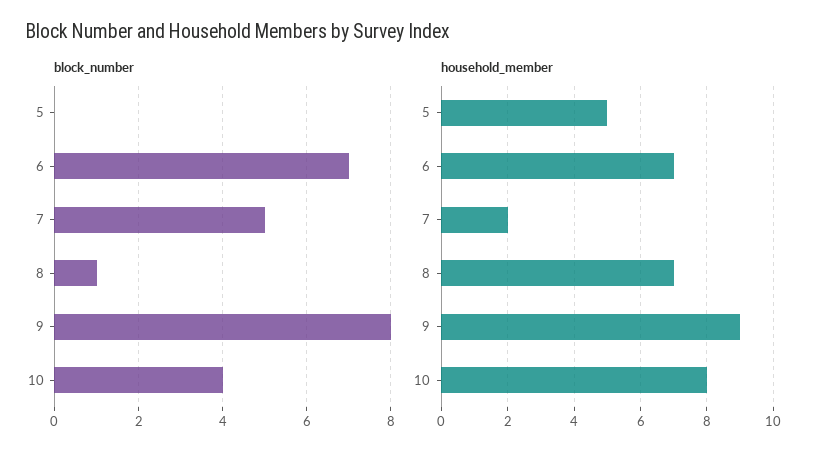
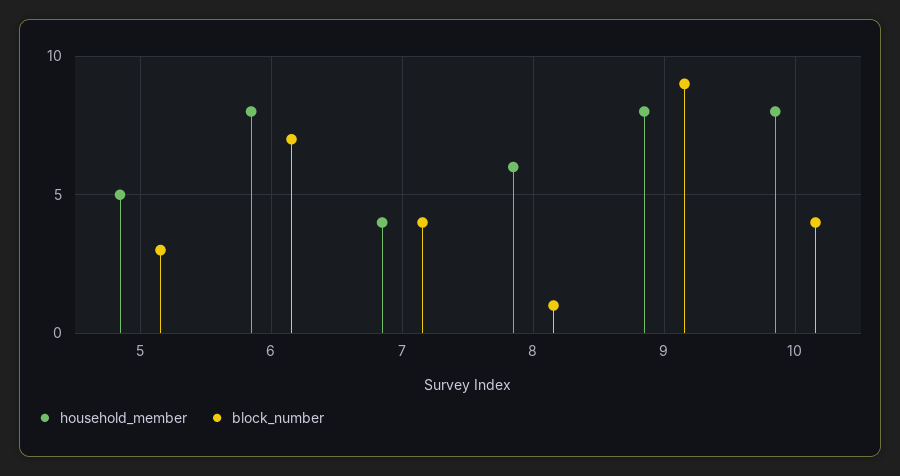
  {
    "block_number": {
-     "5": 0,
+     "5": 3,
      "6": 7,
-     "7": 5,
+     "7": 4,
      "8": 1,
-     "9": 8,
+     "9": 9,
      "10": 4
    },
    "household_member": {
      "5": 5,
-     "6": 7,
+     "6": 8,
-     "7": 2,
+     "7": 4,
-     "8": 7,
+     "8": 6,
-     "9": 9,
+     "9": 8,
      "10": 8
    }
  }

